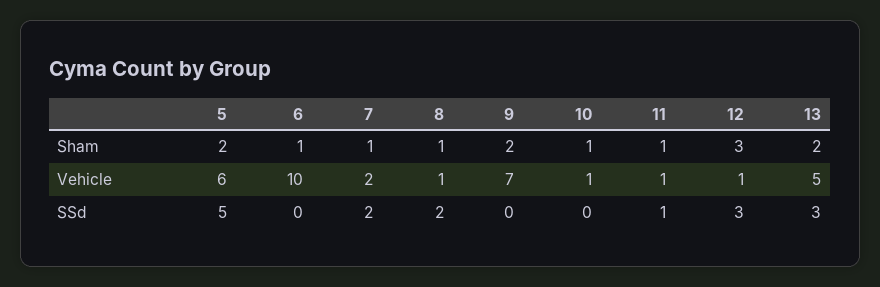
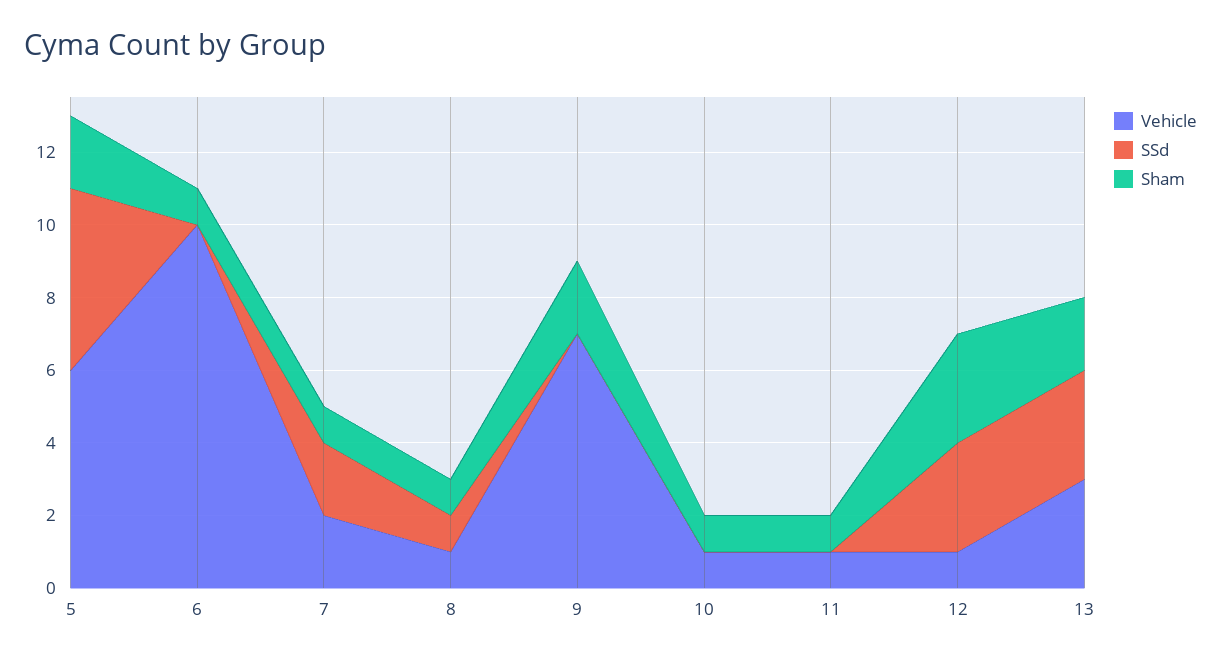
  {
    "Sham": {
      "5": 2,
      "6": 1,
      "7": 1,
      "8": 1,
      "9": 2,
      "10": 1,
      "11": 1,
      "12": 3,
      "13": 2
    },
    "Vehicle": {
      "5": 6,
      "6": 10,
      "7": 2,
      "8": 1,
      "9": 7,
      "10": 1,
      "11": 1,
      "12": 1,
-     "13": 5
+     "13": 3
    },
    "SSd": {
      "5": 5,
      "6": 0,
      "7": 2,
-     "8": 2,
+     "8": 1,
      "9": 0,
      "10": 0,
-     "11": 1,
+     "11": 0,
      "12": 3,
      "13": 3
    }
  }

